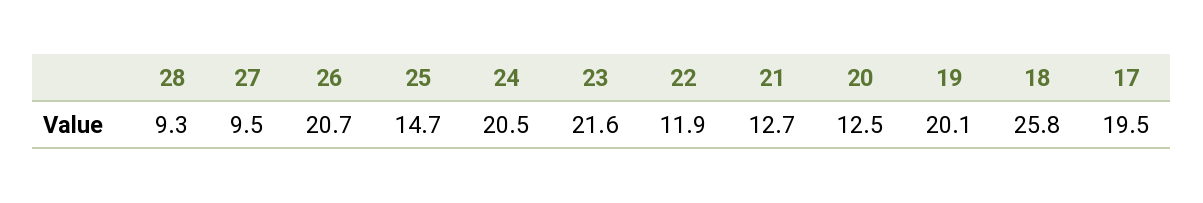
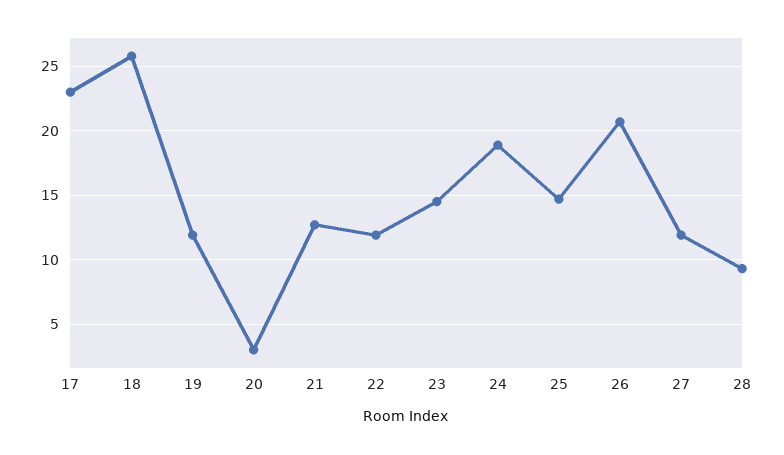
  {
    "28": 9.3,
-   "27": 9.5,
+   "27": 12,
    "26": 20.7,
    "25": 14.7,
-   "24": 20.5,
+   "24": 19,
-   "23": 21.6,
+   "23": 14.5,
    "22": 11.9,
    "21": 12.7,
-   "20": 12.5,
+   "20": 3,
-   "19": 20.1,
+   "19": 12,
    "18": 25.8,
-   "17": 19.5
+   "17": 23
  }

